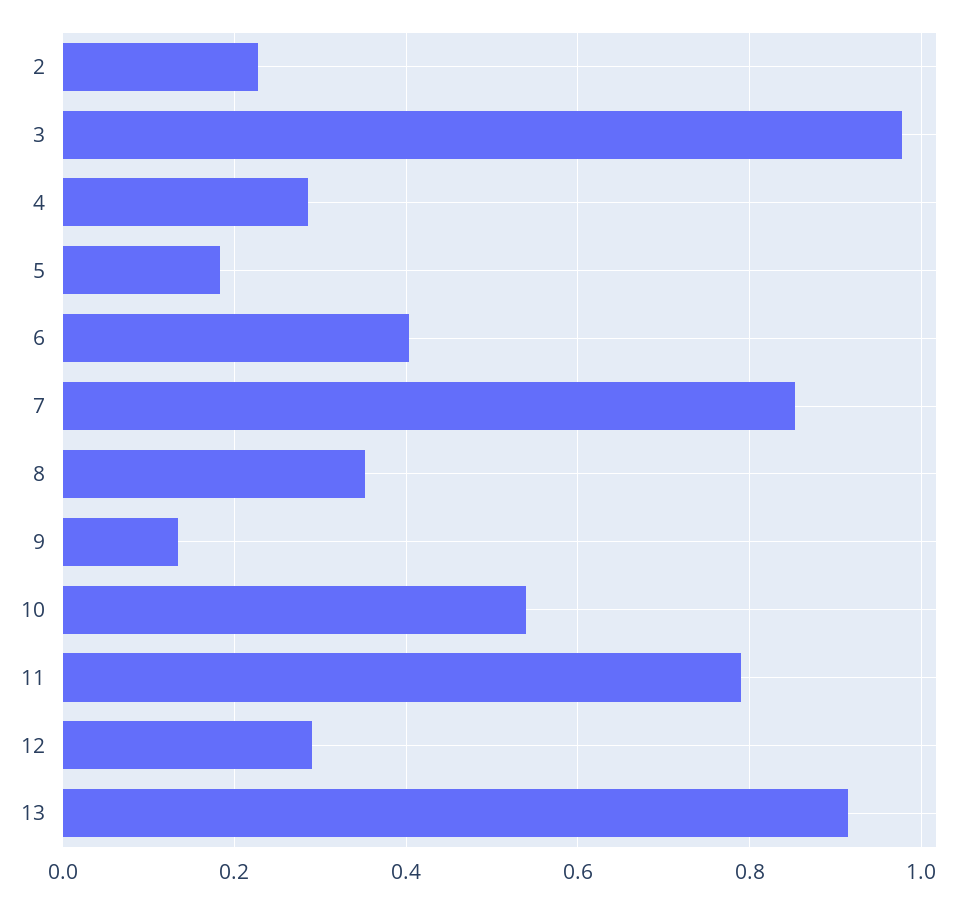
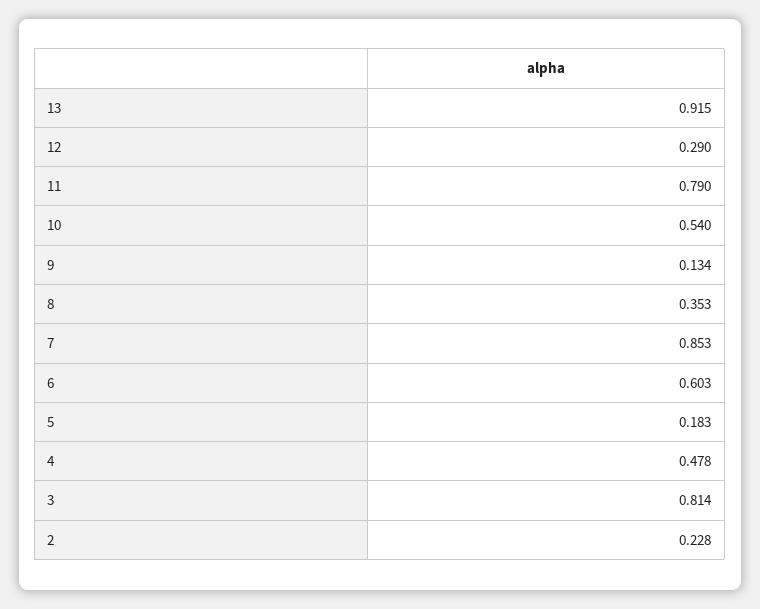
  {
    "2": 0.228,
-   "3": 0.98,
+   "3": 0.814,
-   "4": 0.28,
+   "4": 0.478,
    "5": 0.183,
-   "6": 0.4,
+   "6": 0.603,
    "7": 0.853,
    "8": 0.353,
    "9": 0.134,
    "10": 0.54,
    "11": 0.79,
    "12": 0.29,
    "13": 0.915
  }

